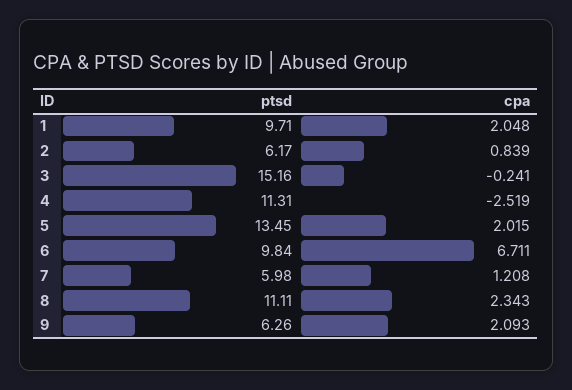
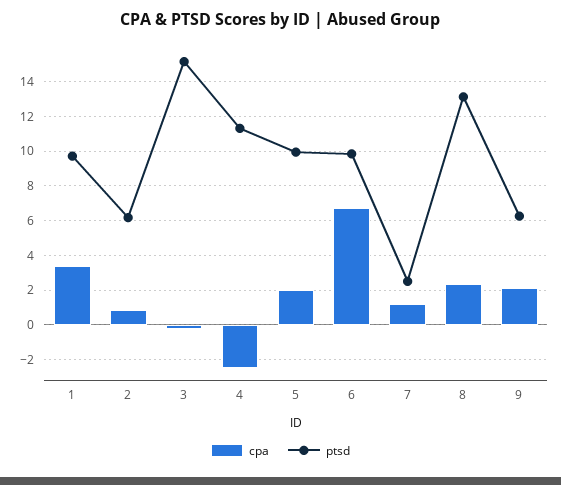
  {
    "ptsd": {
      "1": 9.71,
      "2": 6.17,
      "3": 15.16,
      "4": 11.31,
-     "5": 13.45,
+     "5": 10,
      "6": 9.84,
-     "7": 5.98,
+     "7": 2.5,
-     "8": 11.11,
+     "8": 13,
      "9": 6.26
    },
    "cpa": {
-     "1": 2.048,
+     "1": 3.5,
      "2": 0.839,
      "3": -0.241,
      "4": -2.519,
      "5": 2.015,
      "6": 6.711,
      "7": 1.208,
      "8": 2.343,
      "9": 2.093
    }
  }

